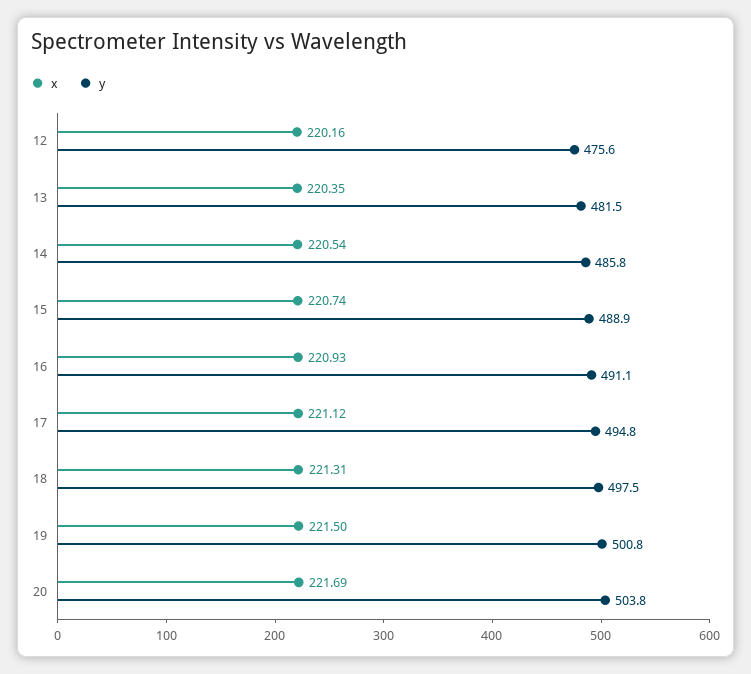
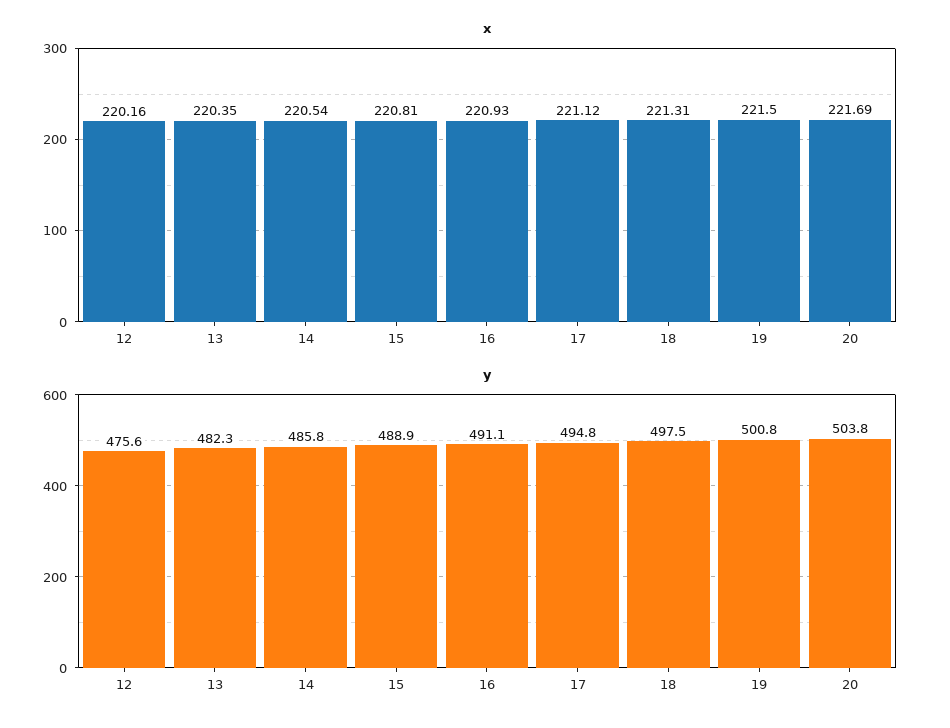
  {
    "x": {
      "12": 220.16,
      "13": 220.35,
      "14": 220.54,
-     "15": 220.74,
+     "15": 220.81,
      "16": 220.93,
      "17": 221.12,
      "18": 221.31,
      "19": 221.5,
      "20": 221.69
    },
    "y": {
      "12": 475.6,
-     "13": 481.5,
+     "13": 482.3,
      "14": 485.8,
      "15": 488.9,
      "16": 491.1,
      "17": 494.8,
      "18": 497.5,
      "19": 500.8,
      "20": 503.8
    }
  }

